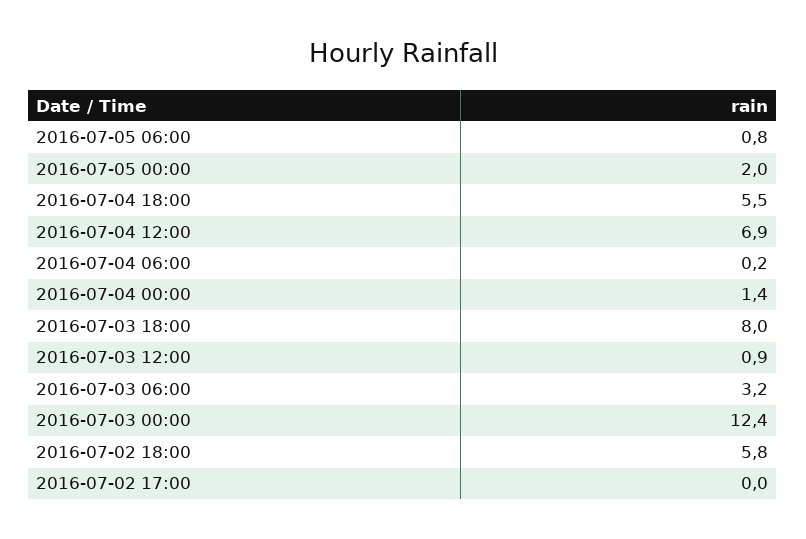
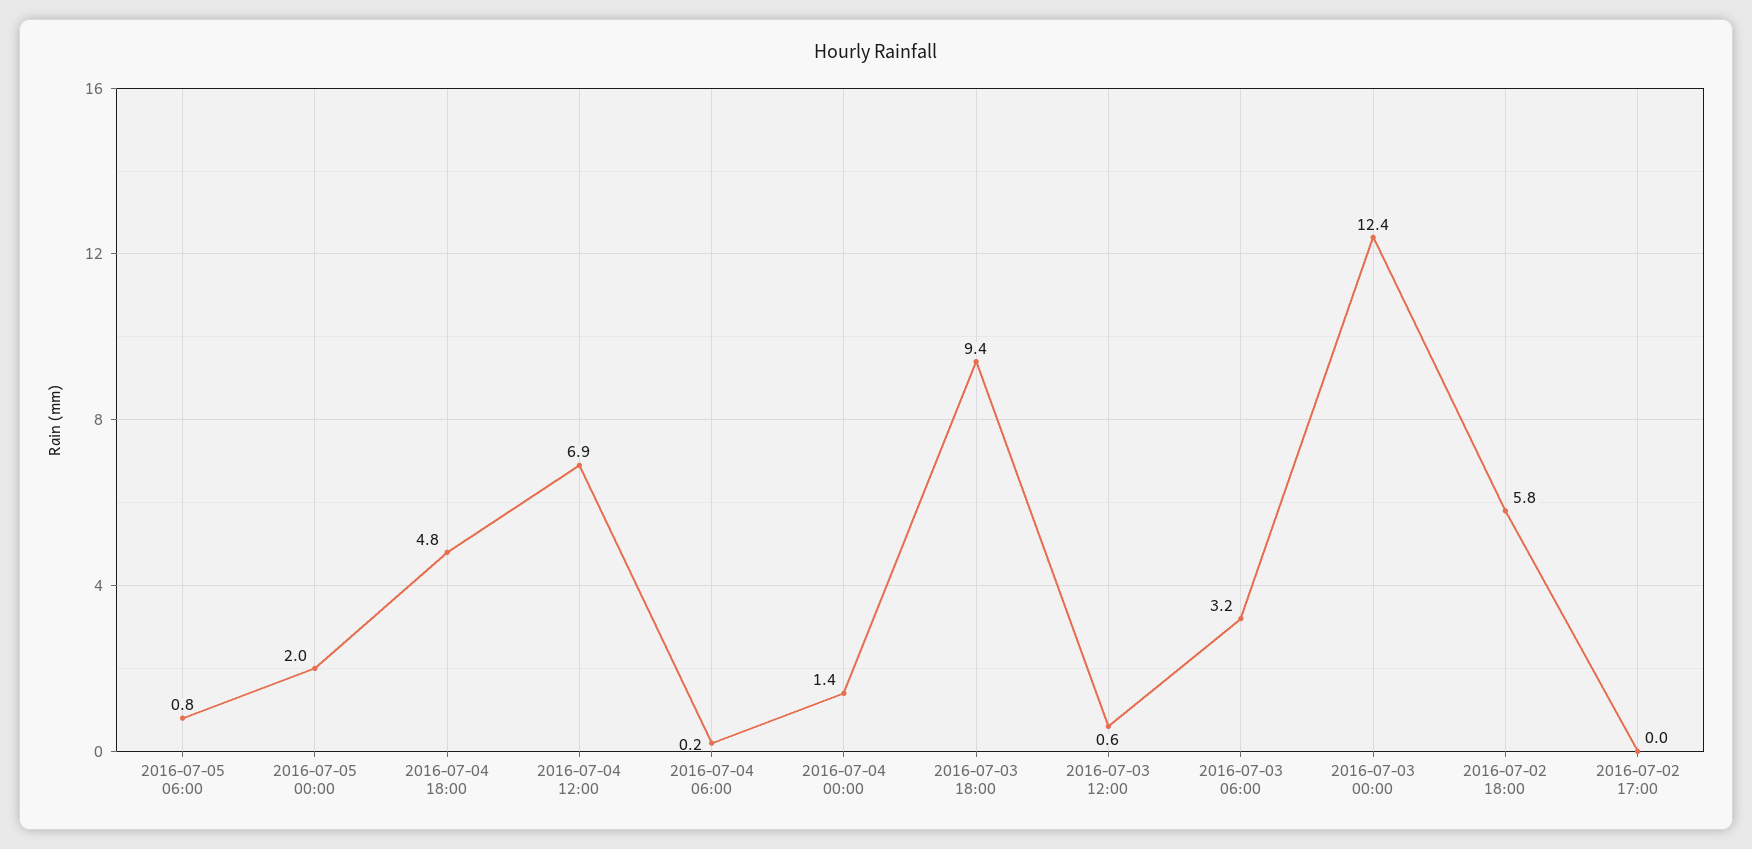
  {
    "2016-07-05 06:00": 0.8,
    "2016-07-05 00:00": 2,
-   "2016-07-04 18:00": 5.5,
+   "2016-07-04 18:00": 4.8,
    "2016-07-04 12:00": 6.9,
    "2016-07-04 06:00": 0.2,
    "2016-07-04 00:00": 1.4,
-   "2016-07-03 18:00": 8,
+   "2016-07-03 18:00": 9.4,
-   "2016-07-03 12:00": 0.9,
+   "2016-07-03 12:00": 0.6,
    "2016-07-03 06:00": 3.2,
    "2016-07-03 00:00": 12.4,
    "2016-07-02 18:00": 5.8,
    "2016-07-02 17:00": 0
  }

